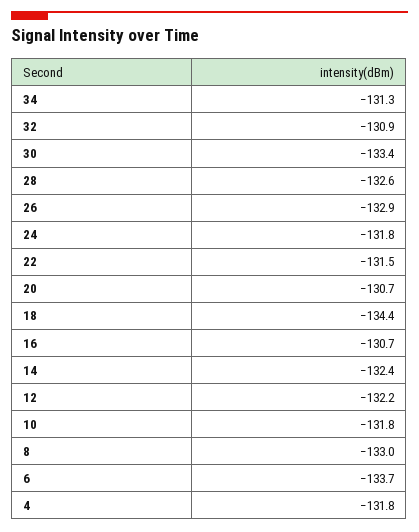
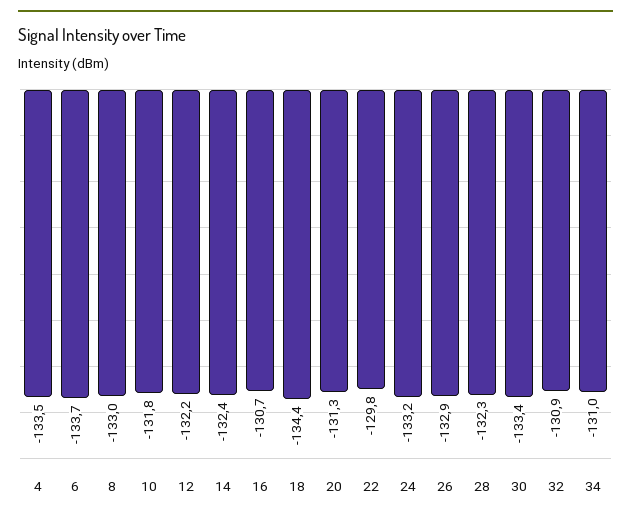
  {
-   "34": -131.3,
+   "34": -131,
    "32": -130.9,
    "30": -133.4,
-   "28": -132.6,
+   "28": -132.3,
    "26": -132.9,
-   "24": -131.8,
+   "24": -133.2,
-   "22": -131.5,
+   "22": -129.8,
-   "20": -130.7,
+   "20": -131.3,
    "18": -134.4,
    "16": -130.7,
    "14": -132.4,
    "12": -132.2,
    "10": -131.8,
    "8": -133,
    "6": -133.7,
-   "4": -131.8
+   "4": -133.5
  }

